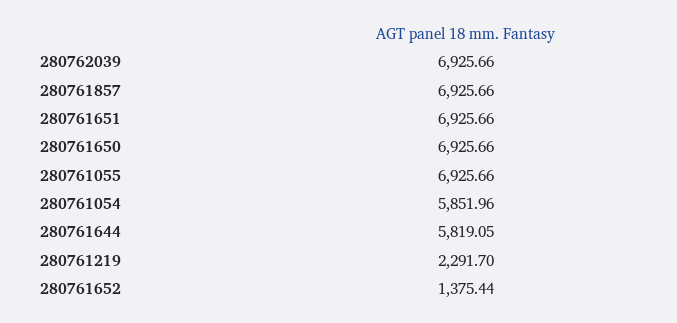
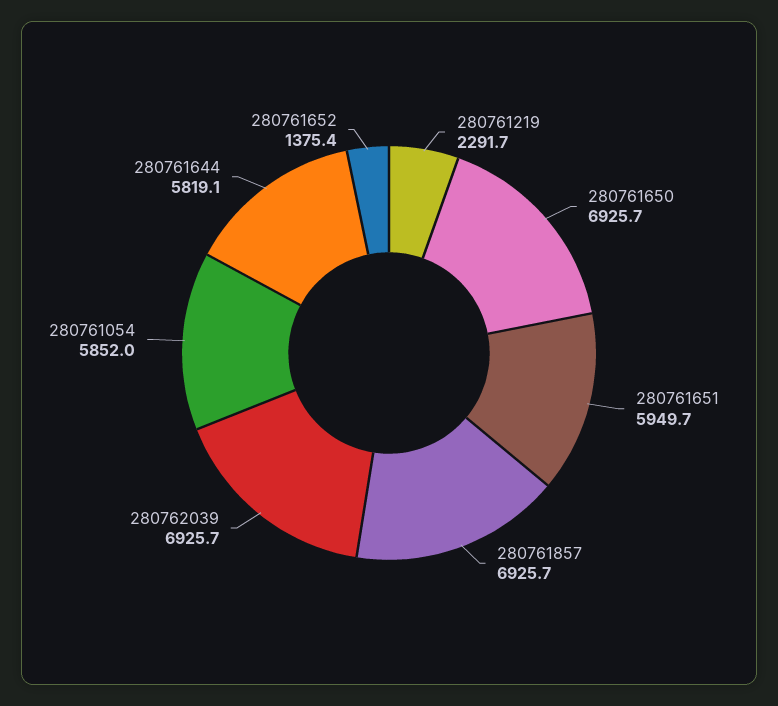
  {
    "280762039": 6925.66,
    "280761857": 6925.66,
-   "280761651": 6925.66,
+   "280761651": 5949.7,
    "280761650": 6925.66,
-   "280761055": 6925.66,
    "280761054": 5851.96,
    "280761644": 5819.05,
    "280761219": 2291.7,
    "280761652": 1375.44
  }

